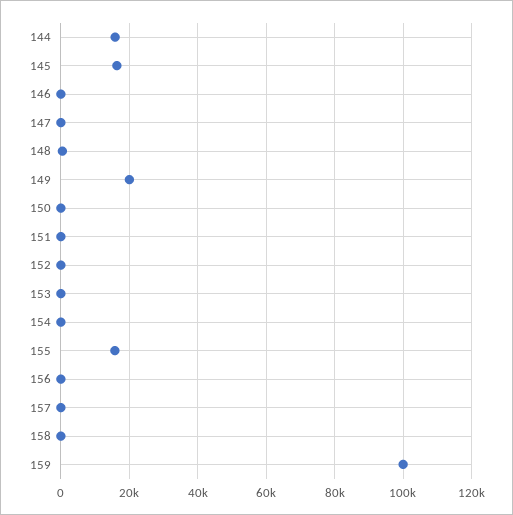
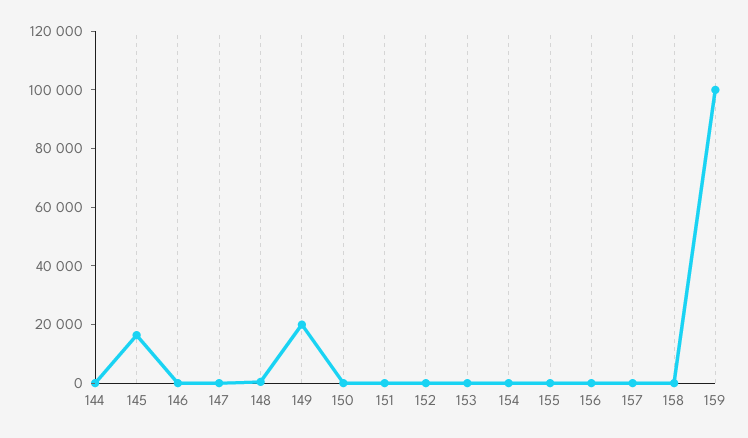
  {
-   "144": 16000,
+   "144": 0,
    "145": 16000,
    "146": 0,
    "147": 0,
    "148": 0,
    "149": 20000,
    "150": 0,
    "151": 0,
    "152": 0,
    "153": 0,
    "154": 0,
-   "155": 16000,
+   "155": 0,
    "156": 0,
    "157": 0,
    "158": 0,
    "159": 100000
  }

